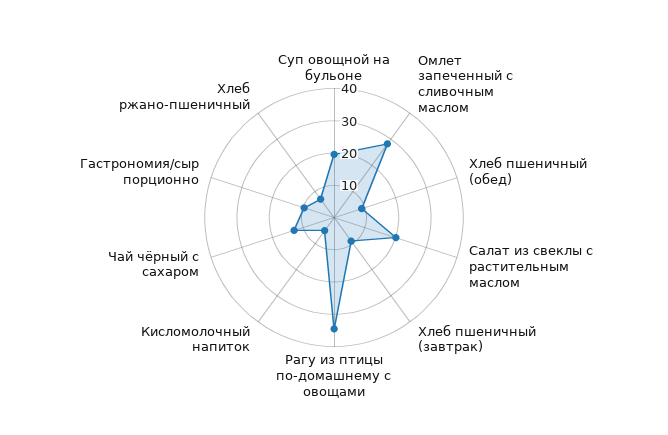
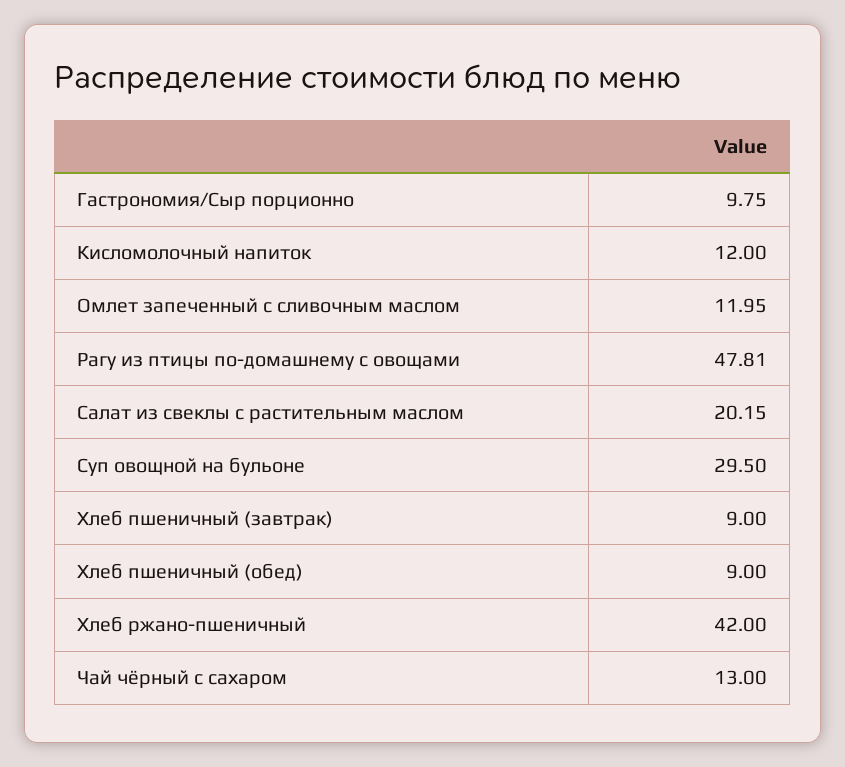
  {
-   "Суп овощной на бульоне": 20,
+   "Суп овощной на бульоне": 29.5,
-   "Омлет запеченный с сливочным маслом": 27.5,
+   "Омлет запеченный с сливочным маслом": 11.95,
    "Хлеб пшеничный (обед)": 9,
    "Салат из свеклы с растительным маслом": 20.15,
    "Хлеб пшеничный (завтрак)": 9,
-   "Рагу из птицы по-домашнему с овощами": 35,
+   "Рагу из птицы по-домашнему с овощами": 47.81,
-   "Кисломолочный напиток": 5,
+   "Кисломолочный напиток": 12,
    "Чай чёрный с сахаром": 13,
    "Гастрономия/сыр порционно": 9.75,
-   "Хлеб ржано-пшеничный": 7.5
+   "Хлеб ржано-пшеничный": 42
  }

